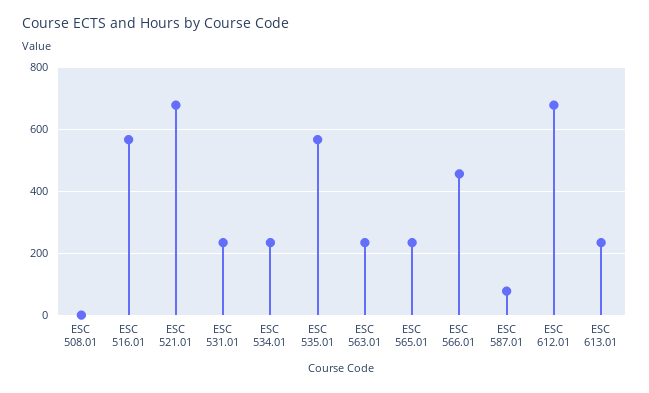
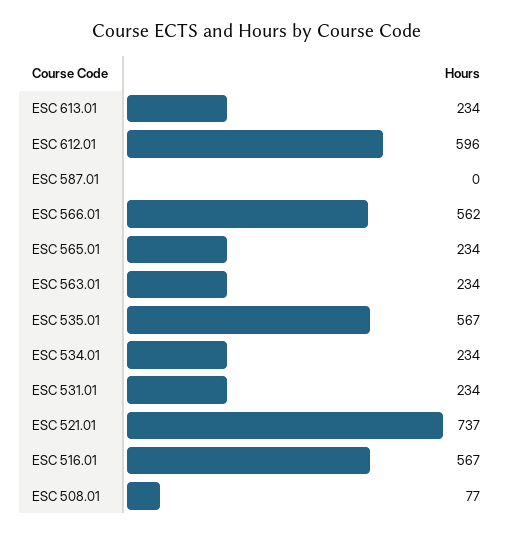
  {
-   "ESC 508.01": 0,
+   "ESC 508.01": 77,
    "ESC 516.01": 567,
-   "ESC 521.01": 680,
+   "ESC 521.01": 737,
    "ESC 531.01": 234,
    "ESC 534.01": 234,
    "ESC 535.01": 567,
    "ESC 563.01": 234,
    "ESC 565.01": 234,
-   "ESC 566.01": 460,
+   "ESC 566.01": 562,
-   "ESC 587.01": 80,
+   "ESC 587.01": 0,
-   "ESC 612.01": 680,
+   "ESC 612.01": 596,
    "ESC 613.01": 234
  }

